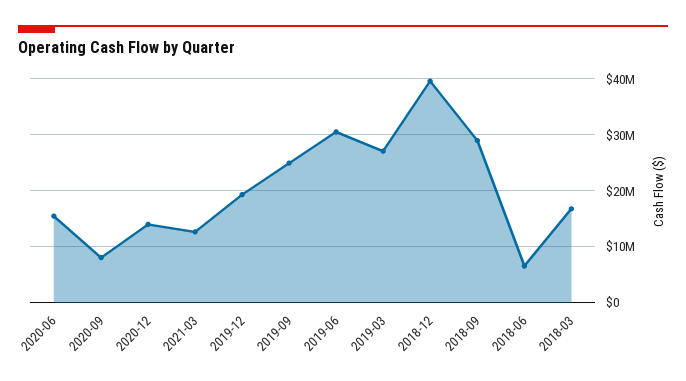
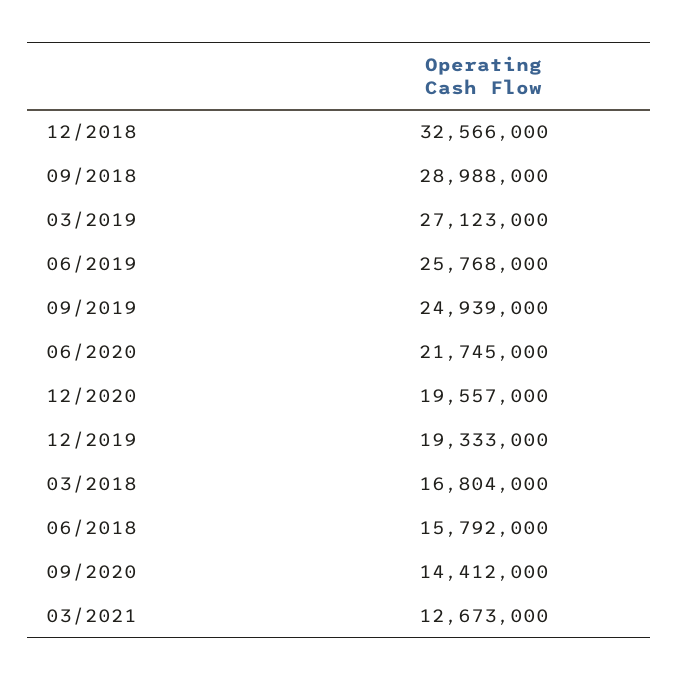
  {
-   "2020-06": 16000000,
+   "2020-06": 21745000,
-   "2020-09": 8000000,
+   "2020-09": 14412000,
-   "2020-12": 14000000,
+   "2020-12": 19557000,
    "2021-03": 12673000,
    "2019-12": 19333000,
    "2019-09": 24939000,
-   "2019-06": 30000000,
+   "2019-06": 25768000,
    "2019-03": 27123000,
-   "2018-12": 40000000,
+   "2018-12": 32566000,
    "2018-09": 28988000,
-   "2018-06": 6000000,
+   "2018-06": 15792000,
    "2018-03": 16804000
  }

